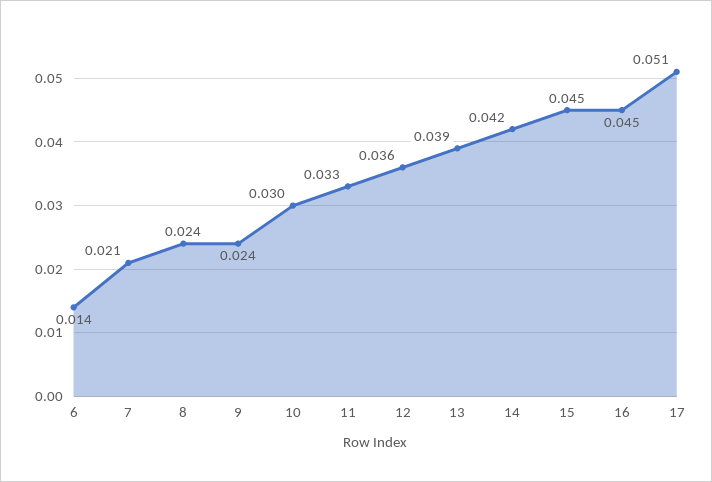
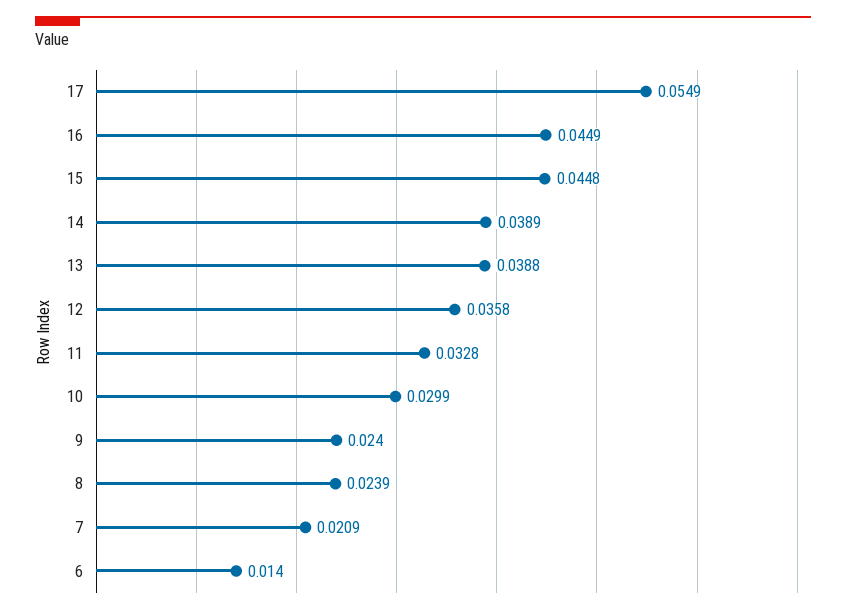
  {
    "6": 0.014,
    "7": 0.0209,
    "8": 0.0239,
    "9": 0.024,
    "10": 0.0299,
    "11": 0.0328,
    "12": 0.0358,
    "13": 0.0388,
-   "14": 0.042,
+   "14": 0.0389,
    "15": 0.0448,
    "16": 0.0449,
-   "17": 0.051
+   "17": 0.0549
  }

